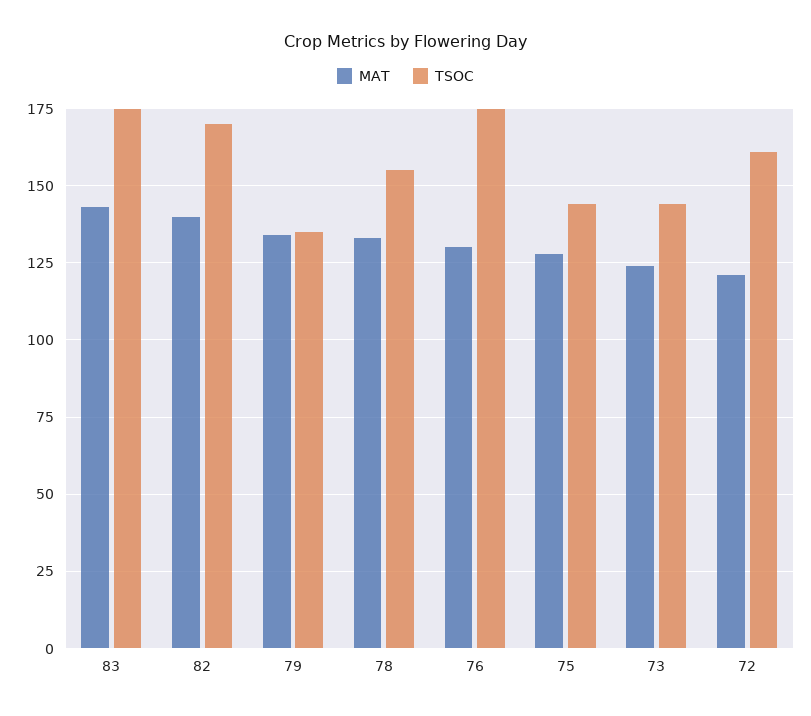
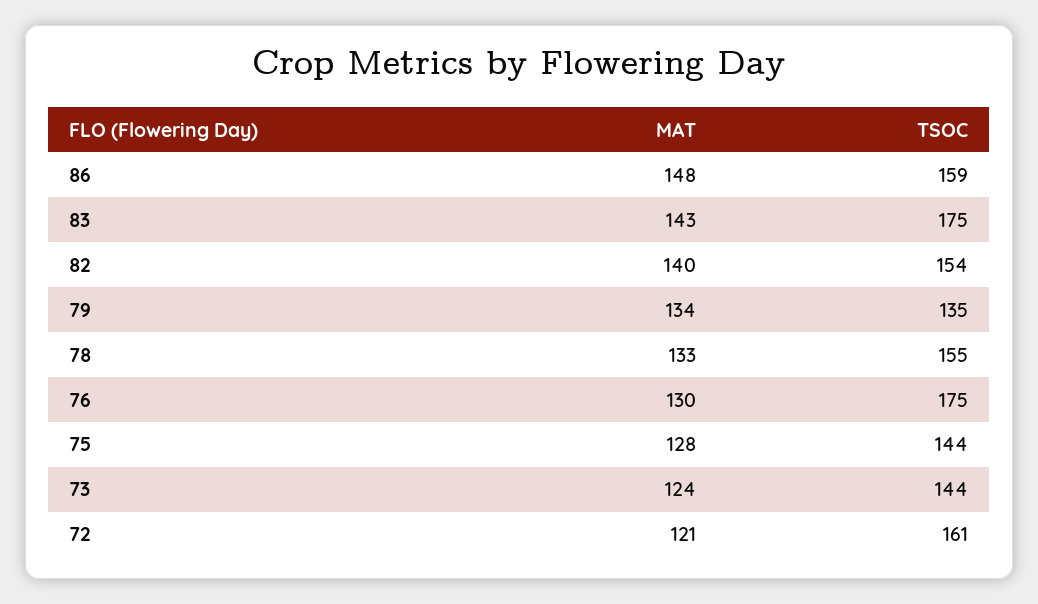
  {
    "MAT": {
      "83": 143,
      "82": 140,
      "79": 134,
      "78": 133,
      "76": 130,
      "75": 128,
      "73": 124,
-     "72": 121
+     "72": 121,
+     "86": 148
    },
    "TSOC": {
      "83": 175,
-     "82": 170,
+     "82": 154,
      "79": 135,
      "78": 155,
      "76": 175,
      "75": 144,
      "73": 144,
-     "72": 161
+     "72": 161,
+     "86": 159
    }
  }

